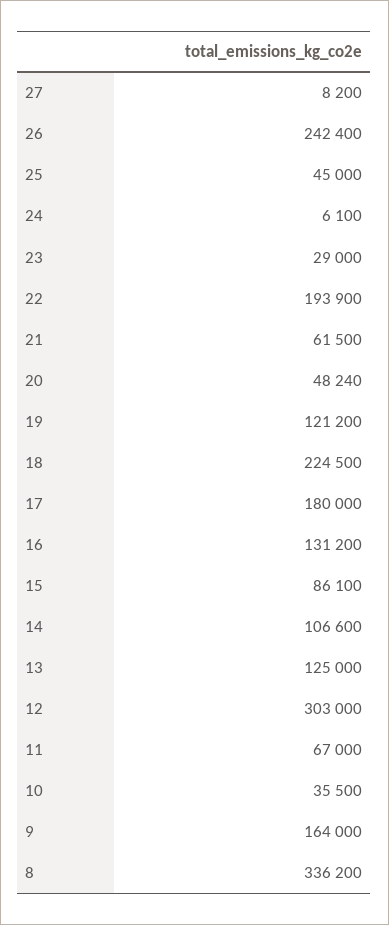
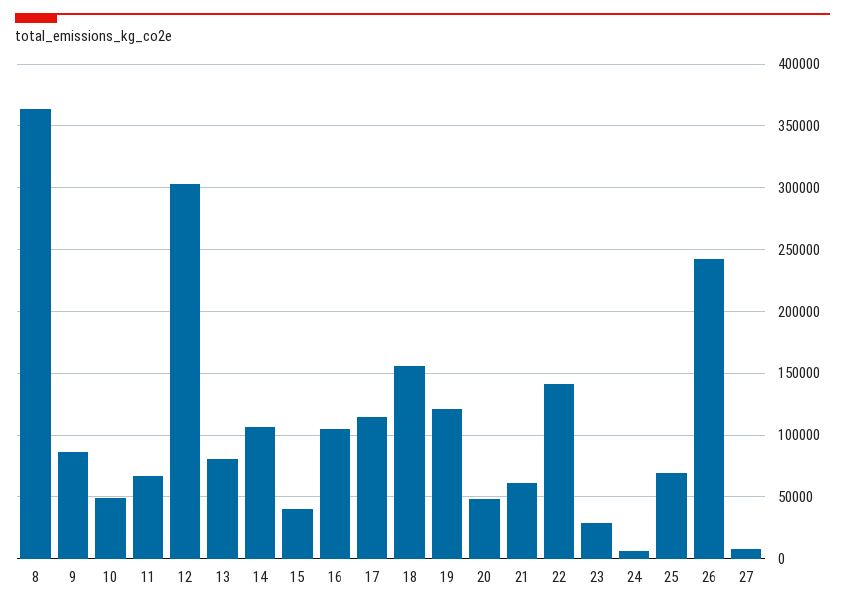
  {
    "27": 8200,
    "26": 242400,
-   "25": 45000,
+   "25": 70000,
    "24": 6100,
    "23": 29000,
-   "22": 193900,
+   "22": 140000,
    "21": 61500,
    "20": 48240,
    "19": 121200,
-   "18": 224500,
+   "18": 155000,
-   "17": 180000,
+   "17": 115000,
-   "16": 131200,
+   "16": 105000,
-   "15": 86100,
+   "15": 40000,
    "14": 106600,
-   "13": 125000,
+   "13": 80000,
    "12": 303000,
    "11": 67000,
-   "10": 35500,
+   "10": 50000,
-   "9": 164000,
+   "9": 85000,
-   "8": 336200
+   "8": 365000
  }

